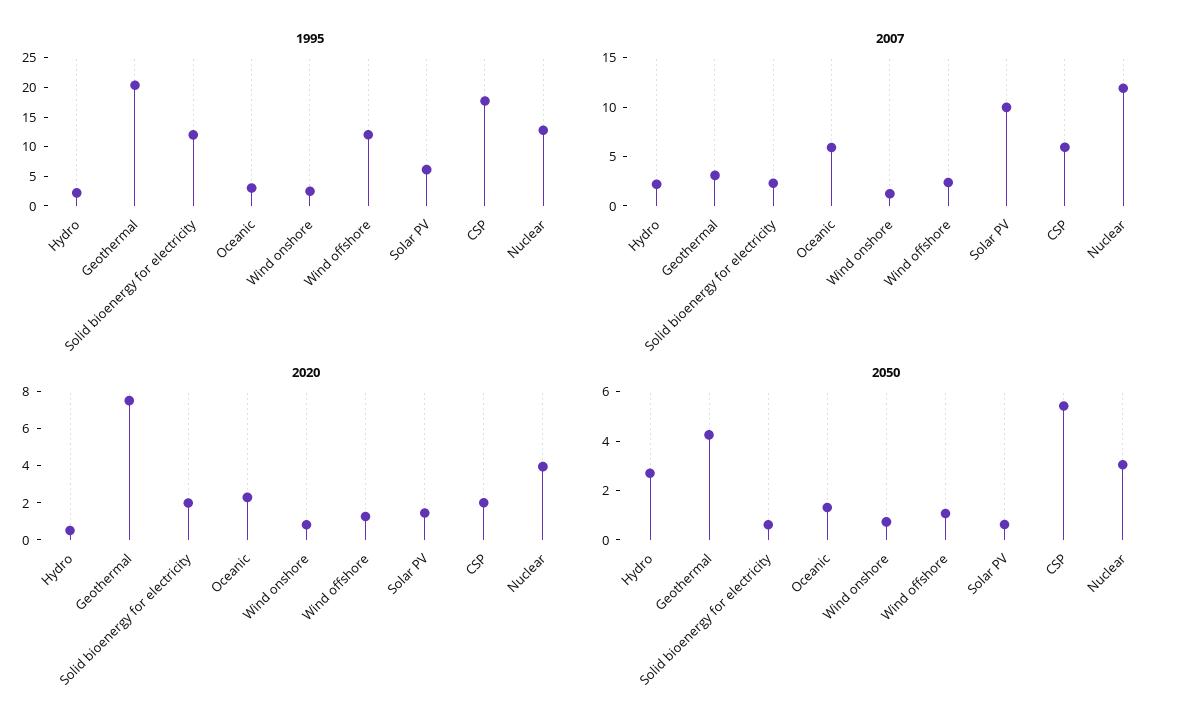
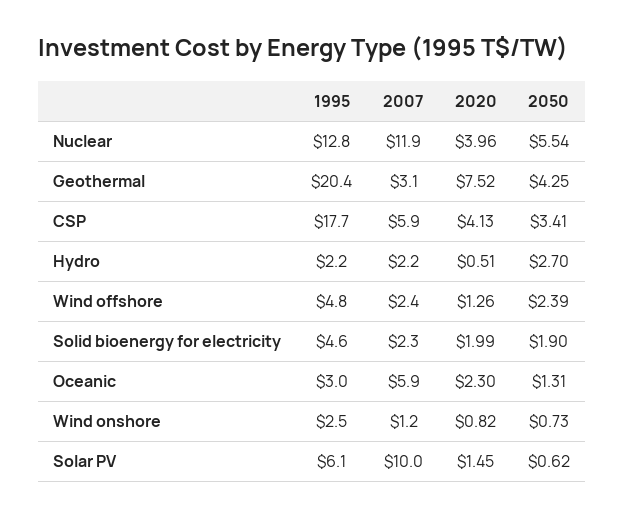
  {
    "1995": {
      "Hydro": 2.2,
      "Geothermal": 20.4,
-     "Solid bioenergy for electricity": 12.5,
+     "Solid bioenergy for electricity": 4.6,
      "Oceanic": 3,
      "Wind onshore": 2.5,
-     "Wind offshore": 12.5,
+     "Wind offshore": 4.8,
      "Solar PV": 6.1,
      "CSP": 17.7,
      "Nuclear": 12.8
    },
    "2007": {
      "Hydro": 2.2,
      "Geothermal": 3.1,
      "Solid bioenergy for electricity": 2.3,
      "Oceanic": 5.9,
      "Wind onshore": 1.2,
      "Wind offshore": 2.4,
      "Solar PV": 10,
      "CSP": 5.9,
      "Nuclear": 11.9
    },
    "2020": {
      "Hydro": 0.51,
      "Geothermal": 7.52,
      "Solid bioenergy for electricity": 1.99,
      "Oceanic": 2.3,
      "Wind onshore": 0.82,
      "Wind offshore": 1.26,
      "Solar PV": 1.45,
-     "CSP": 2,
+     "CSP": 4.13,
      "Nuclear": 3.96
    },
    "2050": {
      "Hydro": 2.7,
      "Geothermal": 4.25,
-     "Solid bioenergy for electricity": 0.5,
+     "Solid bioenergy for electricity": 1.9,
      "Oceanic": 1.31,
      "Wind onshore": 0.73,
-     "Wind offshore": 1,
+     "Wind offshore": 2.39,
      "Solar PV": 0.62,
-     "CSP": 5.5,
+     "CSP": 3.41,
-     "Nuclear": 3
+     "Nuclear": 5.54
    }
  }

